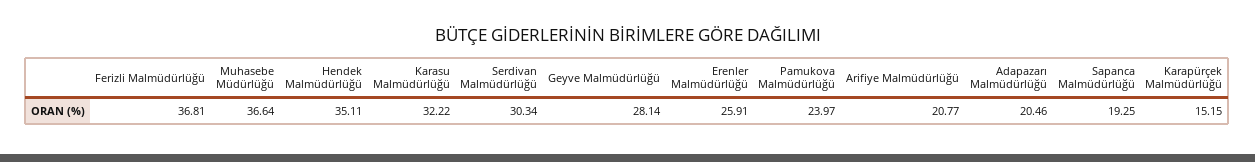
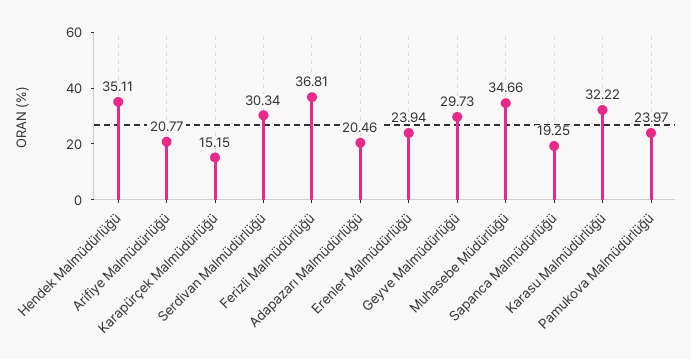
  {
    "Ferizli Malmüdürlüğü": 36.81,
-   "Muhasebe Müdürlüğü": 36.64,
+   "Muhasebe Müdürlüğü": 34.66,
    "Hendek Malmüdürlüğü": 35.11,
    "Karasu Malmüdürlüğü": 32.22,
    "Serdivan Malmüdürlüğü": 30.34,
-   "Geyve Malmüdürlüğü": 28.14,
+   "Geyve Malmüdürlüğü": 29.73,
-   "Erenler Malmüdürlüğü": 25.91,
+   "Erenler Malmüdürlüğü": 23.94,
    "Pamukova Malmüdürlüğü": 23.97,
    "Arifiye Malmüdürlüğü": 20.77,
    "Adapazarı Malmüdürlüğü": 20.46,
    "Sapanca Malmüdürlüğü": 19.25,
    "Karapürçek Malmüdürlüğü": 15.15
  }

